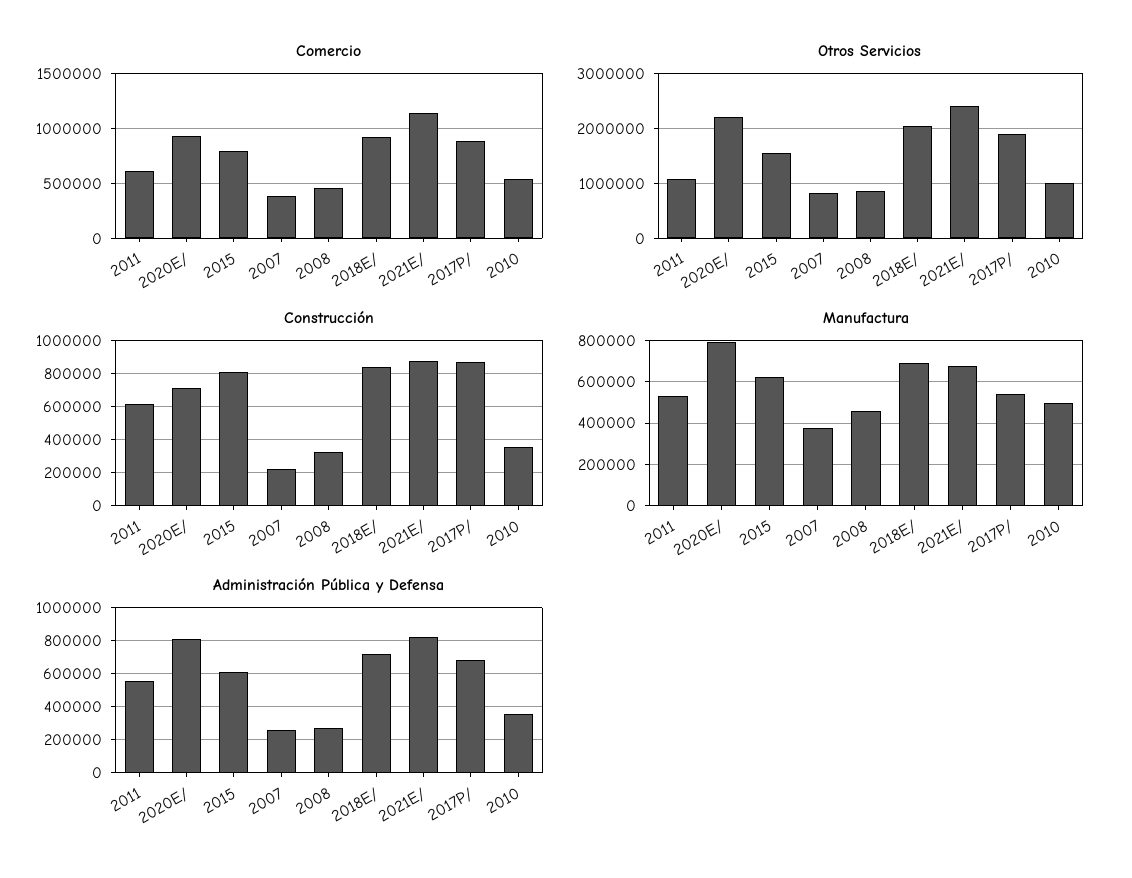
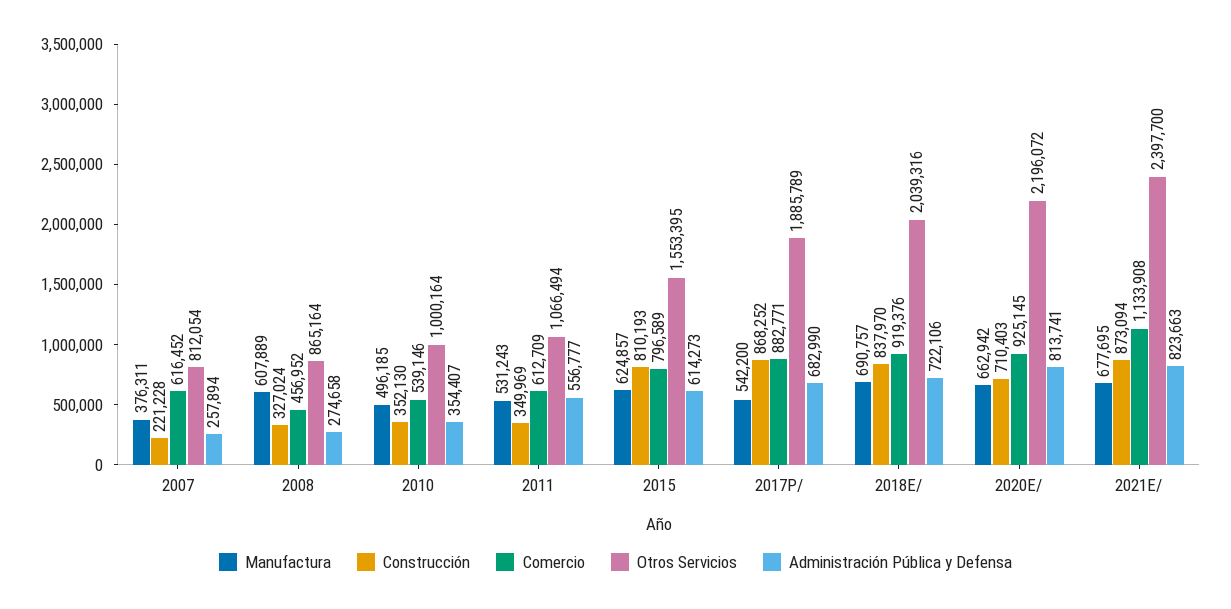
  {
    "Comercio": {
      "2011": 612709,
      "2020E/": 925145,
      "2015": 796589,
-     "2007": 400000,
+     "2007": 616452,
      "2008": 456952,
      "2018E/": 919376,
      "2021E/": 1133908,
      "2017P/": 882771,
      "2010": 539146
    },
    "Otros Servicios": {
      "2011": 1066494,
      "2020E/": 2196072,
      "2015": 1553395,
      "2007": 812054,
      "2008": 865164,
      "2018E/": 2039316,
      "2021E/": 2397700,
      "2017P/": 1885789,
      "2010": 1000164
    },
    "Construcción": {
-     "2011": 600000,
+     "2011": 349969,
      "2020E/": 710403,
      "2015": 810193,
      "2007": 221228,
      "2008": 327024,
      "2018E/": 837970,
      "2021E/": 873094,
      "2017P/": 868252,
      "2010": 352130
    },
    "Manufactura": {
      "2011": 531243,
-     "2020E/": 800000,
+     "2020E/": 662942,
      "2015": 624857,
      "2007": 376311,
-     "2008": 450000,
+     "2008": 607889,
      "2018E/": 690757,
      "2021E/": 677695,
      "2017P/": 542200,
      "2010": 496185
    },
    "Administración Pública y Defensa": {
      "2011": 556777,
      "2020E/": 813741,
      "2015": 614273,
      "2007": 257894,
      "2008": 274658,
      "2018E/": 722106,
      "2021E/": 823663,
      "2017P/": 682990,
      "2010": 354407
    }
  }

